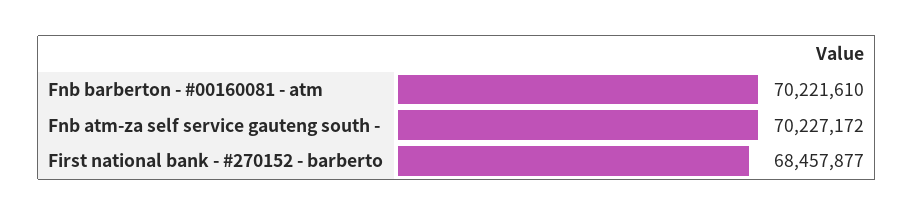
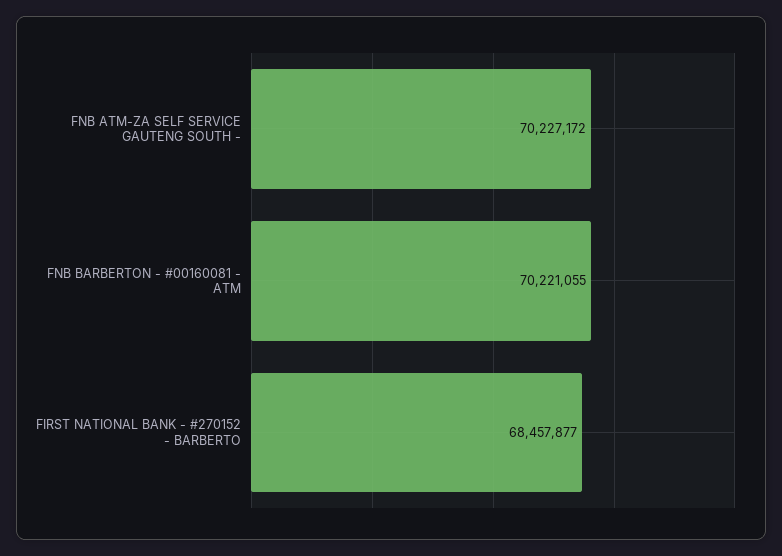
  {
-   "Fnb barberton - #00160081 - atm": 70221610,
+   "Fnb barberton - #00160081 - atm": 70221055,
    "Fnb atm-za self service gauteng south -": 70227172,
    "First national bank - #270152 - barberto": 68457877
  }

